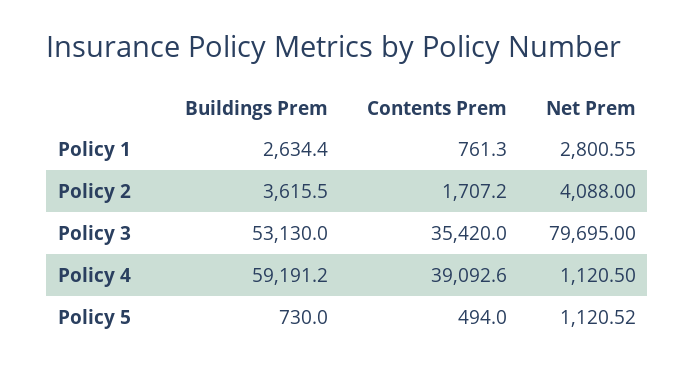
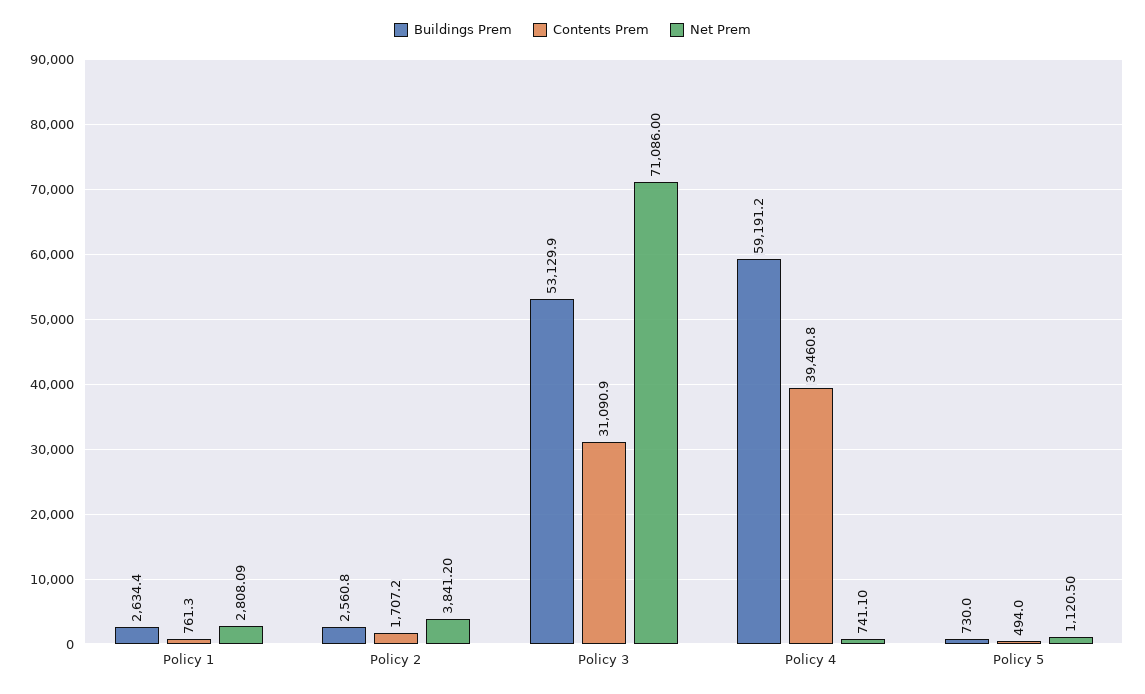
  {
    "Buildings Prem": {
      "Policy 1": 2634.4,
-     "Policy 2": 3615.5,
+     "Policy 2": 2560.8,
-     "Policy 3": 53130,
+     "Policy 3": 53129.9,
      "Policy 4": 59191.2,
      "Policy 5": 730
    },
    "Contents Prem": {
      "Policy 1": 761.3,
      "Policy 2": 1707.2,
-     "Policy 3": 35420,
+     "Policy 3": 31090.9,
-     "Policy 4": 39092.6,
+     "Policy 4": 39460.8,
      "Policy 5": 494
    },
    "Net Prem": {
-     "Policy 1": 2800.55,
+     "Policy 1": 2808.09,
-     "Policy 2": 4088,
+     "Policy 2": 3841.2,
-     "Policy 3": 79695,
+     "Policy 3": 71086,
-     "Policy 4": 1120.5,
+     "Policy 4": 741.1,
-     "Policy 5": 1120.52
+     "Policy 5": 1120.5
    }
  }

